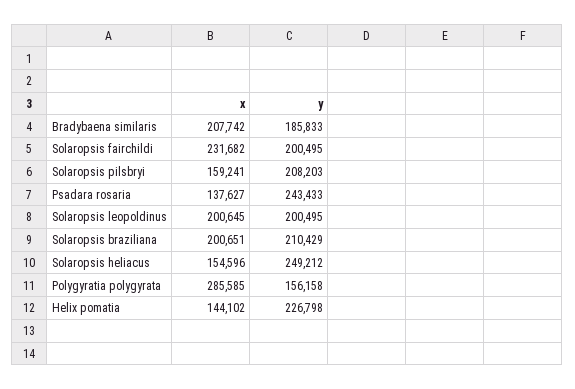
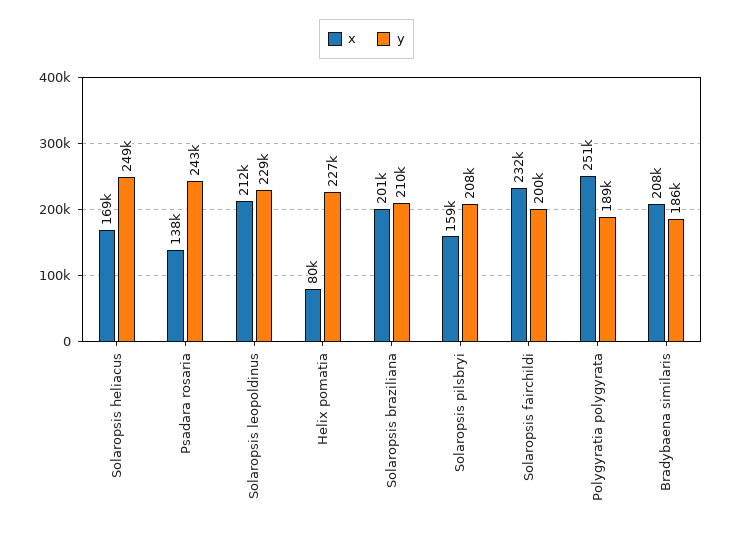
  {
    "x": {
      "Bradybaena similaris": 207742,
      "Solaropsis fairchildi": 231682,
      "Solaropsis pilsbryi": 159241,
      "Psadara rosaria": 137627,
-     "Solaropsis leopoldinus": 200645,
+     "Solaropsis leopoldinus": 212000,
      "Solaropsis braziliana": 200651,
-     "Solaropsis heliacus": 154596,
+     "Solaropsis heliacus": 169000,
-     "Polygyratia polygyrata": 285585,
+     "Polygyratia polygyrata": 251000,
-     "Helix pomatia": 144102
+     "Helix pomatia": 80000
    },
    "y": {
      "Bradybaena similaris": 185833,
      "Solaropsis fairchildi": 200495,
      "Solaropsis pilsbryi": 208203,
      "Psadara rosaria": 243433,
-     "Solaropsis leopoldinus": 200495,
+     "Solaropsis leopoldinus": 229000,
      "Solaropsis braziliana": 210429,
      "Solaropsis heliacus": 249212,
-     "Polygyratia polygyrata": 156158,
+     "Polygyratia polygyrata": 189000,
      "Helix pomatia": 226798
    }
  }

